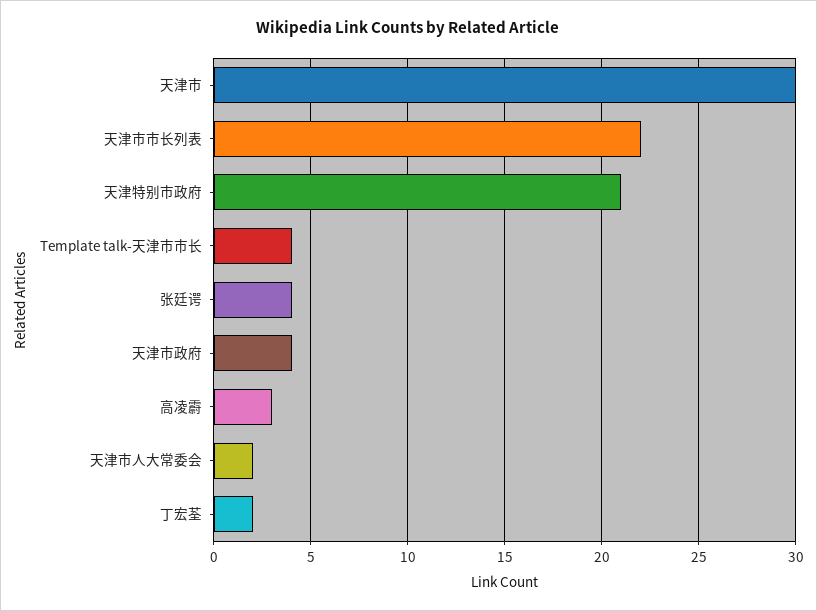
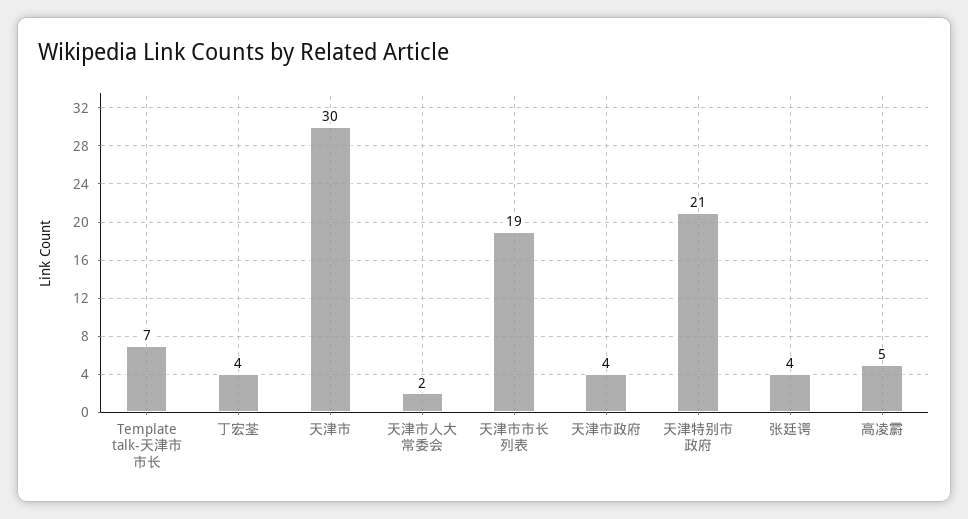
  {
    "天津市": 30,
-   "天津市市长列表": 22,
+   "天津市市长列表": 19,
    "天津特别市政府": 21,
-   "Template talk-天津市市长": 4,
+   "Template talk-天津市市长": 7,
    "张廷谔": 4,
    "天津市政府": 4,
-   "高凌霨": 3,
+   "高凌霨": 5,
    "天津市人大常委会": 2,
-   "丁宏荃": 2
+   "丁宏荃": 4
  }

